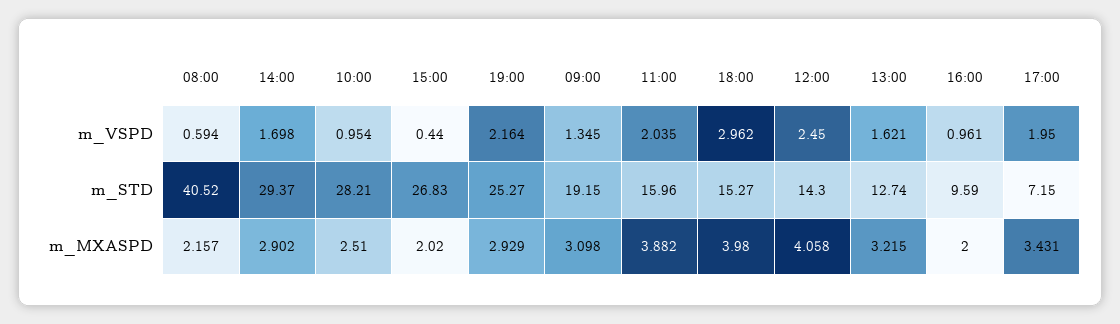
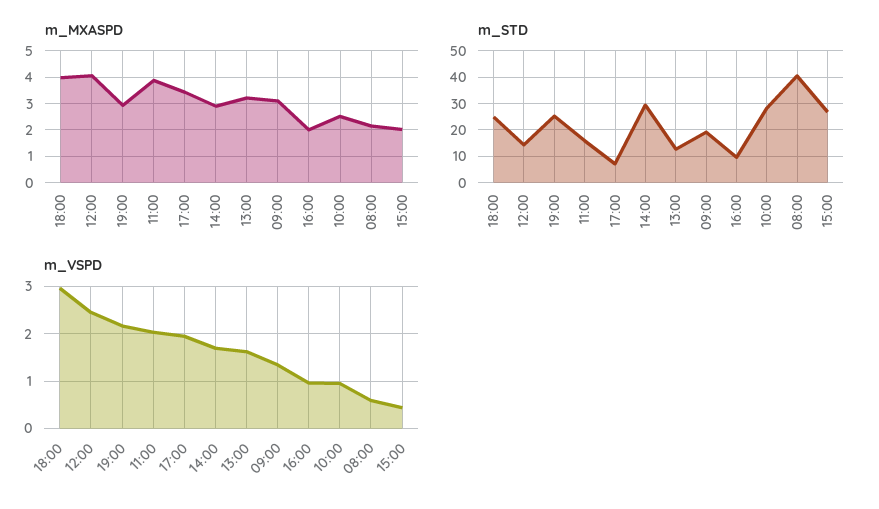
  {
    "m_VSPD": {
      "08:00": 0.594,
      "14:00": 1.698,
      "10:00": 0.954,
      "15:00": 0.44,
      "19:00": 2.164,
      "09:00": 1.345,
      "11:00": 2.035,
      "18:00": 2.962,
      "12:00": 2.45,
      "13:00": 1.621,
      "16:00": 0.961,
      "17:00": 1.95
    },
    "m_STD": {
      "08:00": 40.52,
      "14:00": 29.37,
      "10:00": 28.21,
      "15:00": 26.83,
      "19:00": 25.27,
      "09:00": 19.15,
      "11:00": 15.96,
-     "18:00": 15.27,
+     "18:00": 25,
      "12:00": 14.3,
      "13:00": 12.74,
      "16:00": 9.59,
      "17:00": 7.15
    },
    "m_MXASPD": {
      "08:00": 2.157,
      "14:00": 2.902,
      "10:00": 2.51,
      "15:00": 2.02,
      "19:00": 2.929,
      "09:00": 3.098,
      "11:00": 3.882,
      "18:00": 3.98,
      "12:00": 4.058,
      "13:00": 3.215,
      "16:00": 2,
      "17:00": 3.431
    }
  }

